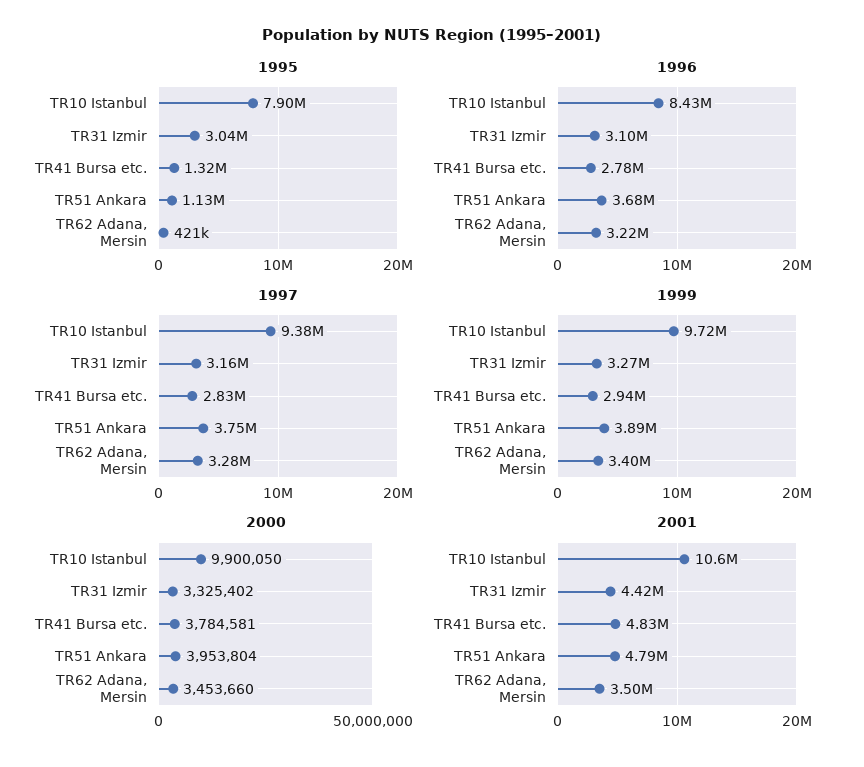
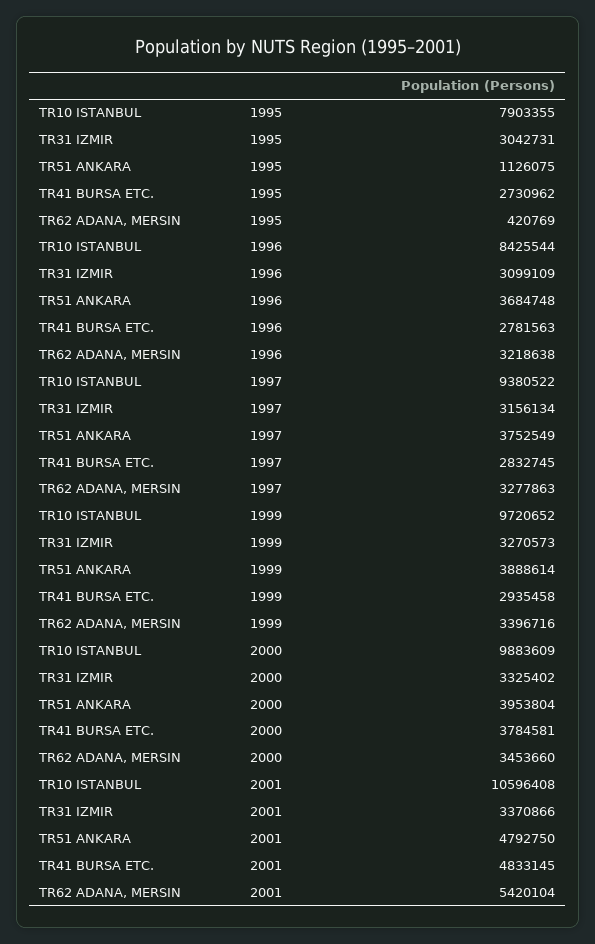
  {
    "1995": {
      "TR10 Istanbul": 7903355,
      "TR31 Izmir": 3042731,
-     "TR41 Bursa etc.": 1320000,
+     "TR41 Bursa etc.": 2730962,
      "TR51 Ankara": 1126075,
      "TR62 Adana, Mersin": 420769
    },
    "1996": {
      "TR10 Istanbul": 8425544,
      "TR31 Izmir": 3099109,
      "TR41 Bursa etc.": 2781563,
      "TR51 Ankara": 3684748,
      "TR62 Adana, Mersin": 3218638
    },
    "1997": {
      "TR10 Istanbul": 9380522,
      "TR31 Izmir": 3156134,
      "TR41 Bursa etc.": 2832745,
      "TR51 Ankara": 3752549,
      "TR62 Adana, Mersin": 3277863
    },
    "1999": {
      "TR10 Istanbul": 9720652,
      "TR31 Izmir": 3270573,
      "TR41 Bursa etc.": 2935458,
      "TR51 Ankara": 3888614,
      "TR62 Adana, Mersin": 3396716
    },
    "2000": {
-     "TR10 Istanbul": 9900050,
+     "TR10 Istanbul": 9883609,
      "TR31 Izmir": 3325402,
      "TR41 Bursa etc.": 3784581,
      "TR51 Ankara": 3953804,
      "TR62 Adana, Mersin": 3453660
    },
    "2001": {
      "TR10 Istanbul": 10596408,
-     "TR31 Izmir": 4420000,
+     "TR31 Izmir": 3370866,
      "TR41 Bursa etc.": 4833145,
      "TR51 Ankara": 4792750,
-     "TR62 Adana, Mersin": 3500000
+     "TR62 Adana, Mersin": 5420104
    }
  }

